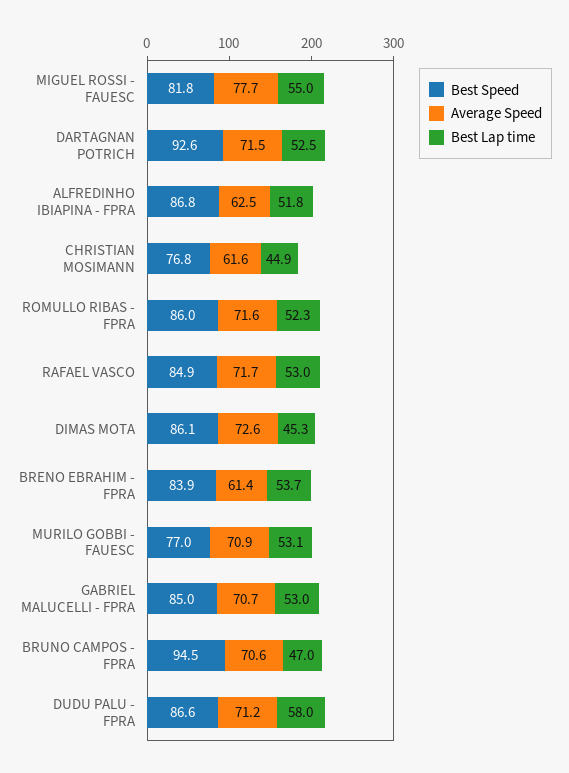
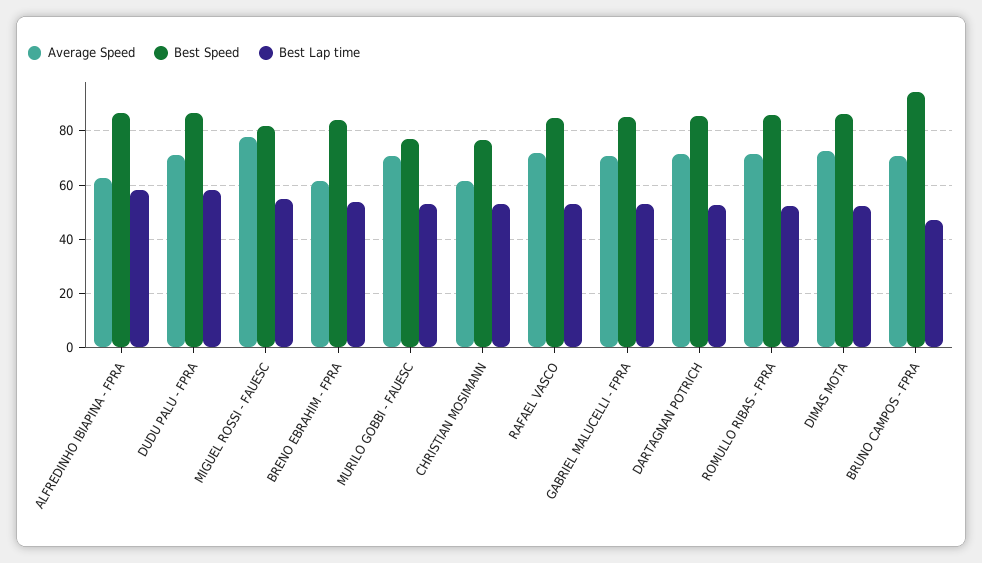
  {
    "Best Speed": {
      "MIGUEL ROSSI - FAUESC": 81.8,
-     "DARTAGNAN POTRICH": 92.6,
+     "DARTAGNAN POTRICH": 85,
      "ALFREDINHO IBIAPINA - FPRA": 86.8,
      "CHRISTIAN MOSIMANN": 76.8,
      "ROMULLO RIBAS - FPRA": 86,
      "RAFAEL VASCO": 84.9,
      "DIMAS MOTA": 86.1,
      "BRENO EBRAHIM - FPRA": 83.9,
      "MURILO GOBBI - FAUESC": 77,
      "GABRIEL MALUCELLI - FPRA": 85,
      "BRUNO CAMPOS - FPRA": 94.5,
      "DUDU PALU - FPRA": 86.6
    },
    "Average Speed": {
      "MIGUEL ROSSI - FAUESC": 77.7,
      "DARTAGNAN POTRICH": 71.5,
      "ALFREDINHO IBIAPINA - FPRA": 62.5,
      "CHRISTIAN MOSIMANN": 61.6,
      "ROMULLO RIBAS - FPRA": 71.6,
      "RAFAEL VASCO": 71.7,
      "DIMAS MOTA": 72.6,
      "BRENO EBRAHIM - FPRA": 61.4,
      "MURILO GOBBI - FAUESC": 70.9,
      "GABRIEL MALUCELLI - FPRA": 70.7,
      "BRUNO CAMPOS - FPRA": 70.6,
      "DUDU PALU - FPRA": 71.2
    },
    "Best Lap time": {
      "MIGUEL ROSSI - FAUESC": 55,
      "DARTAGNAN POTRICH": 52.5,
-     "ALFREDINHO IBIAPINA - FPRA": 51.8,
+     "ALFREDINHO IBIAPINA - FPRA": 57.5,
-     "CHRISTIAN MOSIMANN": 44.9,
+     "CHRISTIAN MOSIMANN": 52.5,
      "ROMULLO RIBAS - FPRA": 52.3,
      "RAFAEL VASCO": 53,
-     "DIMAS MOTA": 45.3,
+     "DIMAS MOTA": 52.5,
      "BRENO EBRAHIM - FPRA": 53.7,
      "MURILO GOBBI - FAUESC": 53.1,
      "GABRIEL MALUCELLI - FPRA": 53,
      "BRUNO CAMPOS - FPRA": 47,
      "DUDU PALU - FPRA": 58
    }
  }

